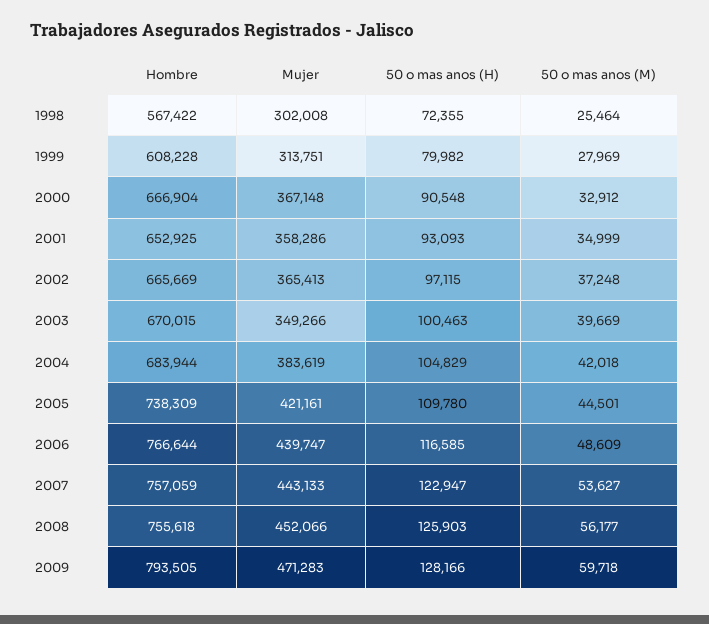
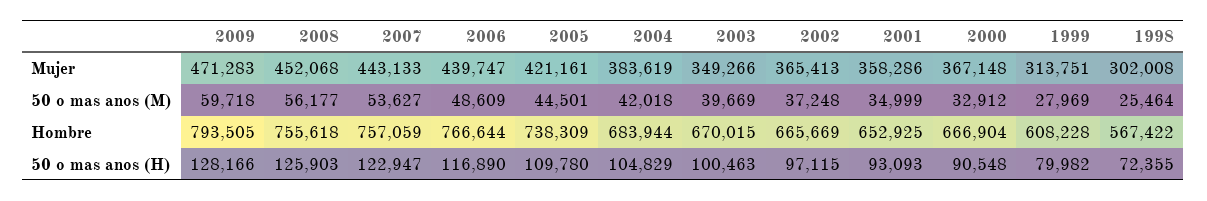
  {
    "Hombre": {
      "1998": 567422,
      "1999": 608228,
      "2000": 666904,
      "2001": 652925,
      "2002": 665669,
      "2003": 670015,
      "2004": 683944,
      "2005": 738309,
      "2006": 766644,
      "2007": 757059,
      "2008": 755618,
      "2009": 793505
    },
    "Mujer": {
      "1998": 302008,
      "1999": 313751,
      "2000": 367148,
      "2001": 358286,
      "2002": 365413,
      "2003": 349266,
      "2004": 383619,
      "2005": 421161,
      "2006": 439747,
      "2007": 443133,
-     "2008": 452066,
+     "2008": 452068,
      "2009": 471283
    },
    "50 o mas anos (H)": {
      "1998": 72355,
      "1999": 79982,
      "2000": 90548,
      "2001": 93093,
      "2002": 97115,
      "2003": 100463,
      "2004": 104829,
      "2005": 109780,
-     "2006": 116585,
+     "2006": 116890,
      "2007": 122947,
      "2008": 125903,
      "2009": 128166
    },
    "50 o mas anos (M)": {
      "1998": 25464,
      "1999": 27969,
      "2000": 32912,
      "2001": 34999,
      "2002": 37248,
      "2003": 39669,
      "2004": 42018,
      "2005": 44501,
      "2006": 48609,
      "2007": 53627,
      "2008": 56177,
      "2009": 59718
    }
  }

